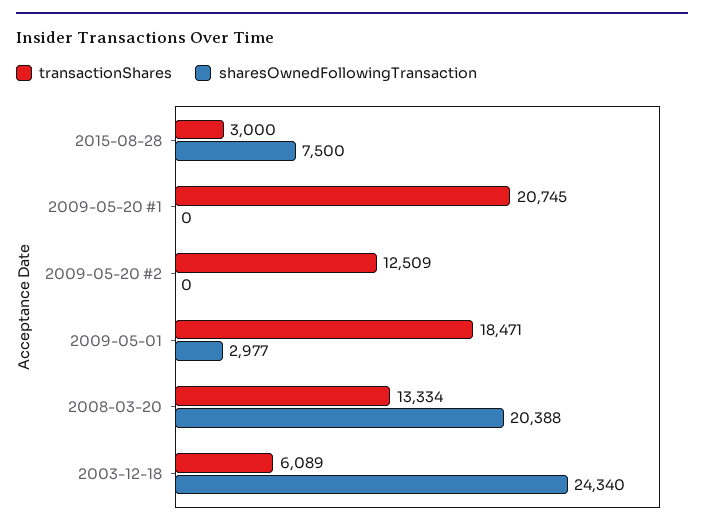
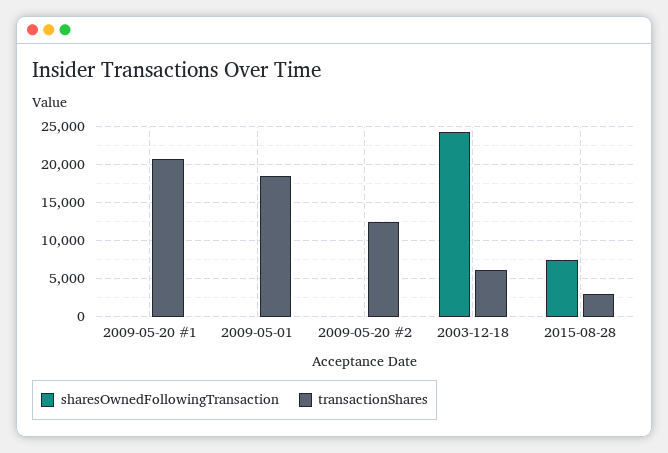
  {
    "transactionShares": {
      "2015-08-28": 3000,
      "2009-05-20 #1": 20745,
      "2009-05-20 #2": 12509,
      "2009-05-01": 18471,
-     "2008-03-20": 13334,
      "2003-12-18": 6089
    },
    "sharesOwnedFollowingTransaction": {
      "2015-08-28": 7500,
      "2009-05-20 #1": 0,
      "2009-05-20 #2": 0,
-     "2009-05-01": 2977,
+     "2009-05-01": 0,
-     "2008-03-20": 20388,
      "2003-12-18": 24340
    }
  }

